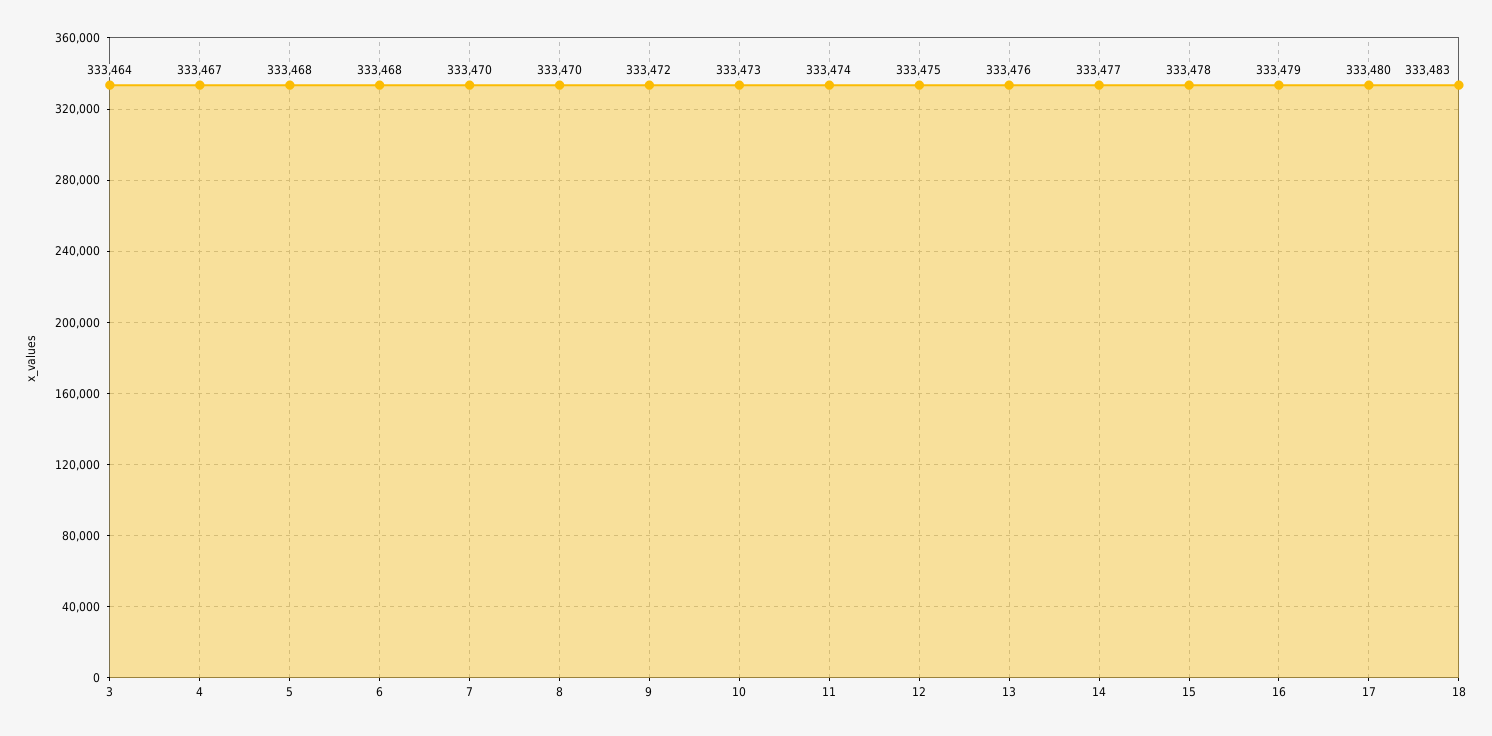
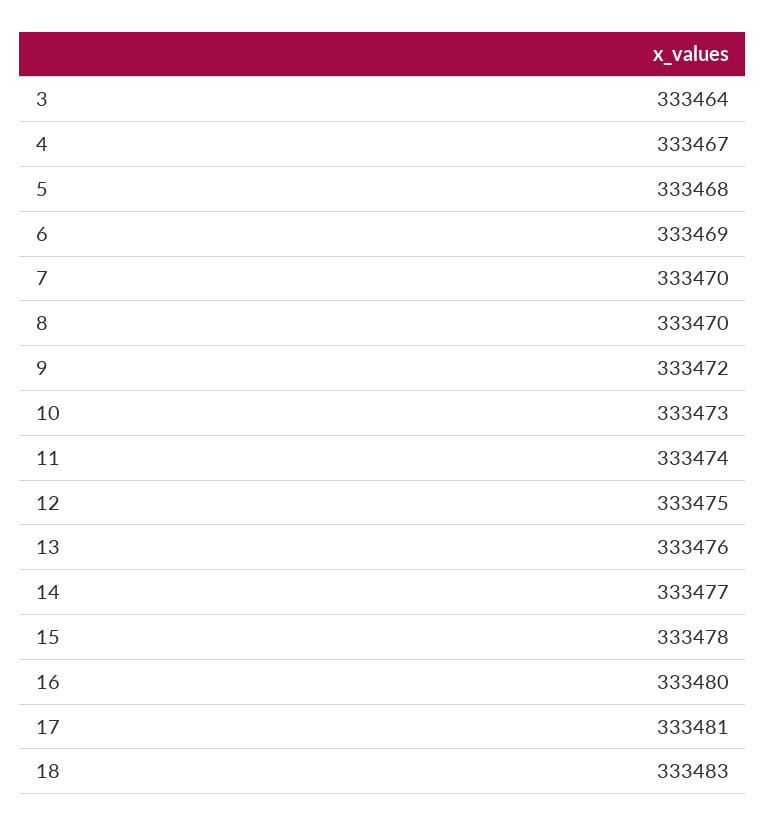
  {
    "3": 333464,
    "4": 333467,
    "5": 333468,
-   "6": 333468,
+   "6": 333469,
    "7": 333470,
    "8": 333470,
    "9": 333472,
    "10": 333473,
    "11": 333474,
    "12": 333475,
    "13": 333476,
    "14": 333477,
    "15": 333478,
-   "16": 333479,
+   "16": 333480,
-   "17": 333480,
+   "17": 333481,
    "18": 333483
  }

